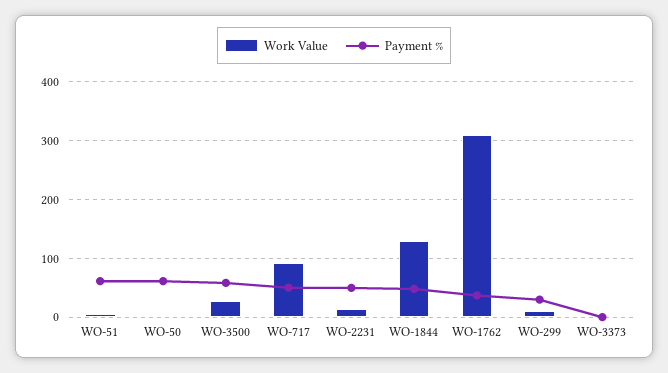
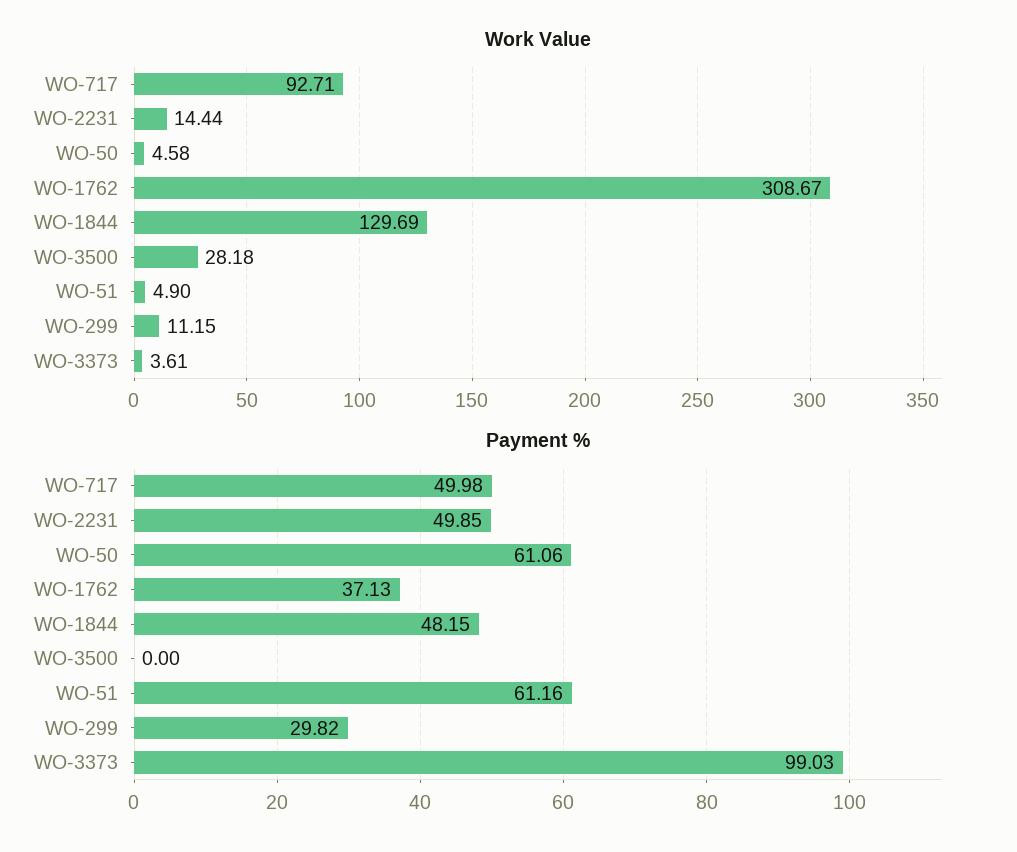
  {
    "Work Value": {
      "WO-51": 4.9,
      "WO-50": 4.58,
      "WO-3500": 28.18,
      "WO-717": 92.71,
      "WO-2231": 14.44,
      "WO-1844": 129.69,
      "WO-1762": 308.67,
      "WO-299": 11.15,
      "WO-3373": 3.61
    },
    "Payment %": {
      "WO-51": 61.16,
      "WO-50": 61.06,
-     "WO-3500": 60,
+     "WO-3500": 0,
      "WO-717": 49.98,
      "WO-2231": 49.85,
      "WO-1844": 48.15,
      "WO-1762": 37.13,
      "WO-299": 29.82,
-     "WO-3373": 0
+     "WO-3373": 99.03
    }
  }

